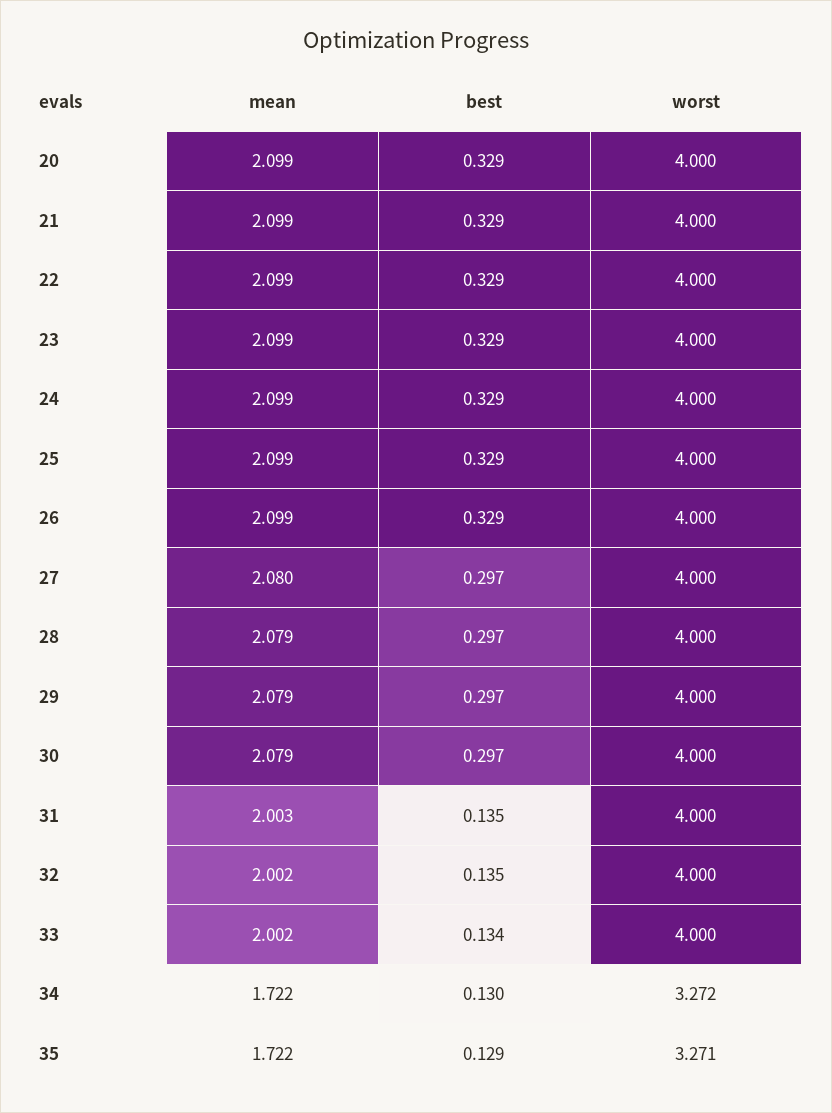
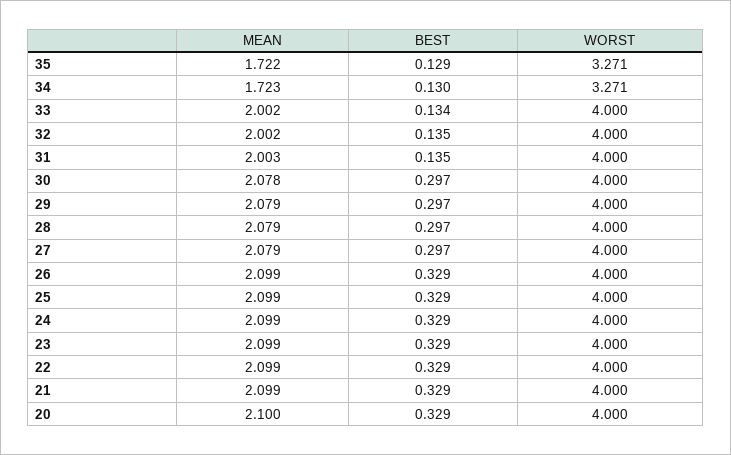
  {
    "mean": {
-     "20": 2.099,
+     "20": 2.1,
      "21": 2.099,
      "22": 2.099,
      "23": 2.099,
      "24": 2.099,
      "25": 2.099,
      "26": 2.099,
-     "27": 2.08,
+     "27": 2.079,
      "28": 2.079,
      "29": 2.079,
-     "30": 2.079,
+     "30": 2.078,
      "31": 2.003,
      "32": 2.002,
      "33": 2.002,
-     "34": 1.722,
+     "34": 1.723,
      "35": 1.722
    },
    "best": {
      "20": 0.329,
      "21": 0.329,
      "22": 0.329,
      "23": 0.329,
      "24": 0.329,
      "25": 0.329,
      "26": 0.329,
      "27": 0.297,
      "28": 0.297,
      "29": 0.297,
      "30": 0.297,
      "31": 0.135,
      "32": 0.135,
      "33": 0.134,
      "34": 0.13,
      "35": 0.129
    },
    "worst": {
      "20": 4,
      "21": 4,
      "22": 4,
      "23": 4,
      "24": 4,
      "25": 4,
      "26": 4,
      "27": 4,
      "28": 4,
      "29": 4,
      "30": 4,
      "31": 4,
      "32": 4,
      "33": 4,
-     "34": 3.272,
+     "34": 3.271,
      "35": 3.271
    }
  }

